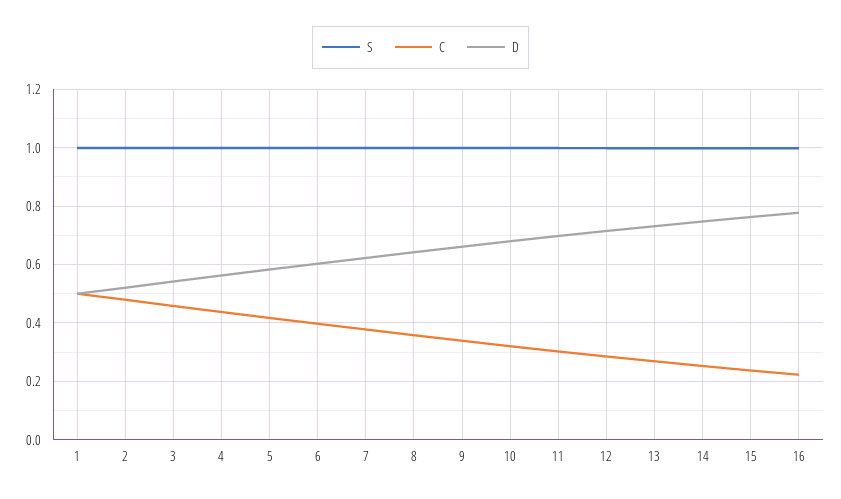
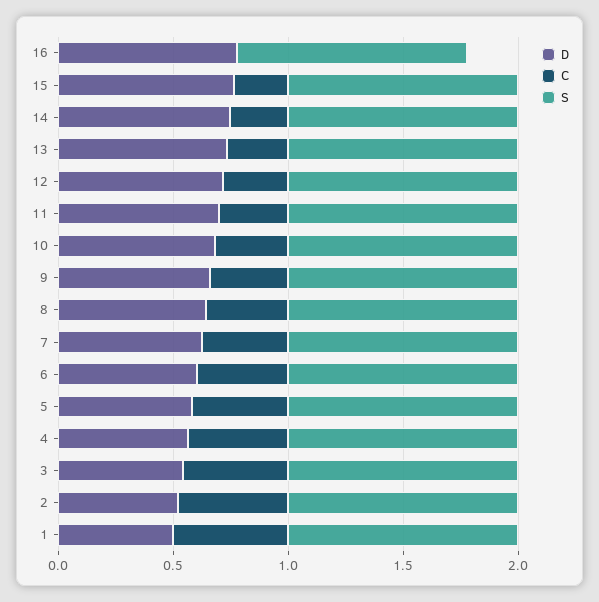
  {
    "S": {
      "1": 1,
      "2": 1,
      "3": 1,
      "4": 1,
      "5": 1,
      "6": 1,
      "7": 1,
      "8": 1,
      "9": 1,
      "10": 1,
      "11": 1,
      "12": 1,
      "13": 1,
      "14": 1,
      "15": 1,
      "16": 1
    },
    "C": {
      "1": 0.5,
      "2": 0.475,
      "3": 0.45,
      "4": 0.45,
      "5": 0.425,
      "6": 0.4,
      "7": 0.375,
      "8": 0.35,
      "9": 0.35,
      "10": 0.325,
      "11": 0.3,
      "12": 0.275,
      "13": 0.275,
      "14": 0.25,
      "15": 0.225,
-     "16": 0.225
+     "16": 0
    },
    "D": {
      "1": 0.5,
      "2": 0.525,
      "3": 0.55,
      "4": 0.55,
      "5": 0.575,
      "6": 0.6,
      "7": 0.625,
      "8": 0.65,
      "9": 0.65,
      "10": 0.675,
      "11": 0.7,
      "12": 0.725,
      "13": 0.725,
      "14": 0.75,
      "15": 0.775,
      "16": 0.775
    }
  }

